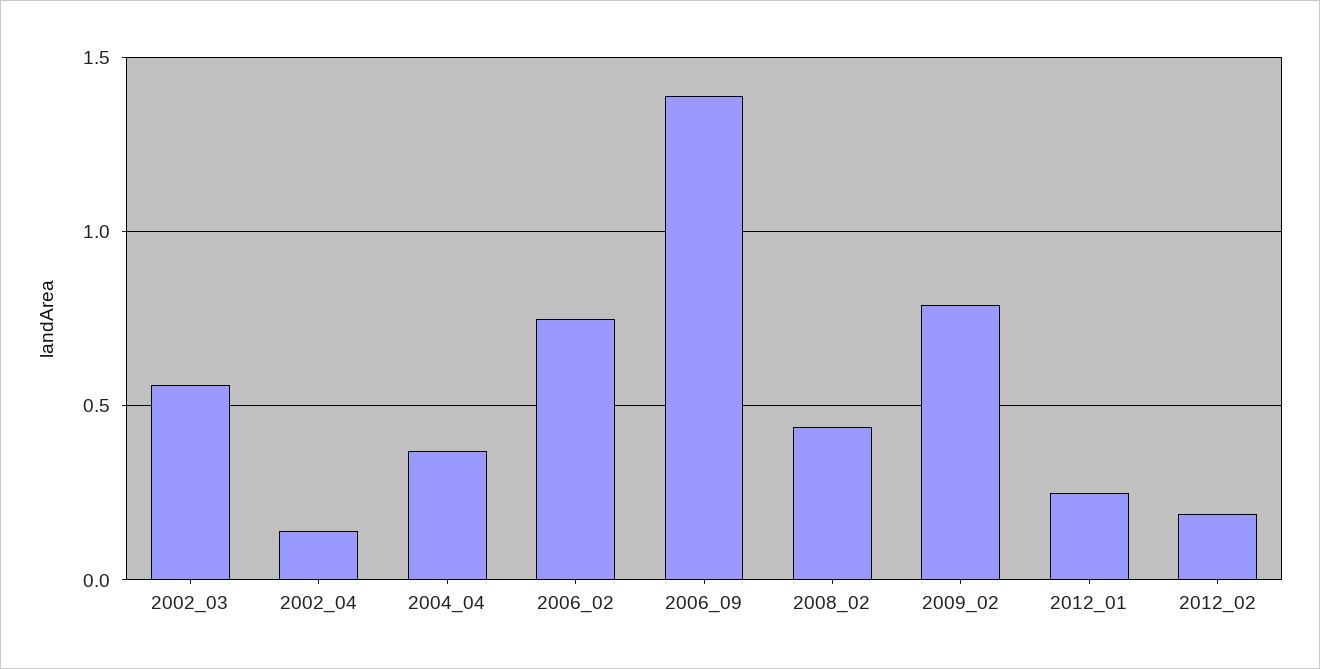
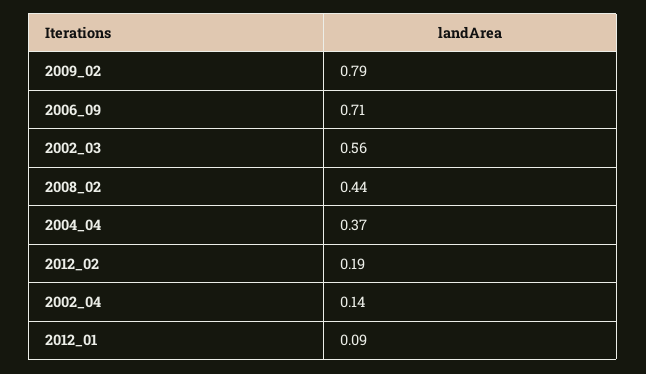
  {
    "2002_03": 0.56,
    "2002_04": 0.14,
    "2004_04": 0.37,
-   "2006_02": 0.75,
-   "2006_09": 1.4,
+   "2006_09": 0.71,
    "2008_02": 0.44,
    "2009_02": 0.79,
-   "2012_01": 0.25,
+   "2012_01": 0.09,
    "2012_02": 0.19
  }

